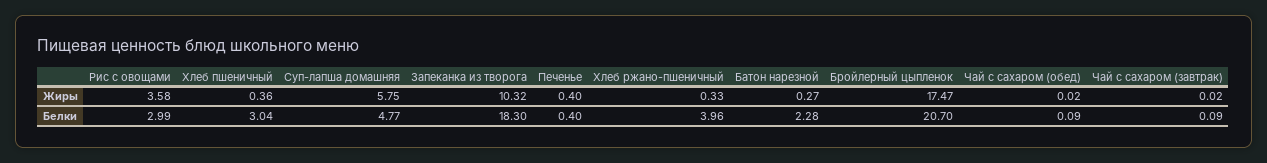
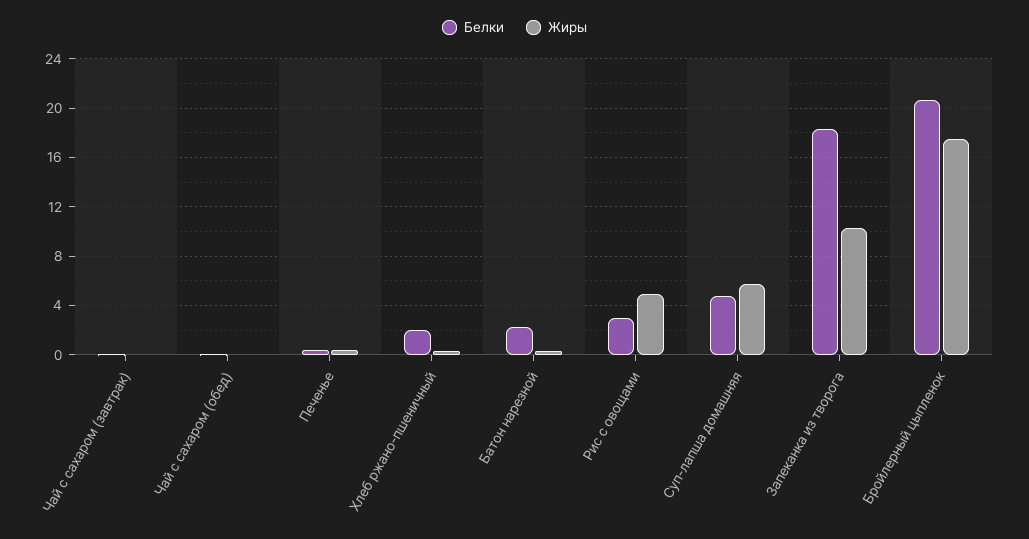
  {
    "Жиры": {
-     "Рис с овощами": 3.58,
+     "Рис с овощами": 5,
-     "Хлеб пшеничный": 0.36,
      "Суп-лапша домашняя": 5.75,
      "Запеканка из творога": 10.32,
      "Печенье": 0.4,
      "Хлеб ржано-пшеничный": 0.33,
      "Батон нарезной": 0.27,
      "Бройлерный цыпленок": 17.47,
      "Чай с сахаром (обед)": 0.02,
      "Чай с сахаром (завтрак)": 0.02
    },
    "Белки": {
      "Рис с овощами": 2.99,
-     "Хлеб пшеничный": 3.04,
      "Суп-лапша домашняя": 4.77,
      "Запеканка из творога": 18.3,
      "Печенье": 0.4,
-     "Хлеб ржано-пшеничный": 3.96,
+     "Хлеб ржано-пшеничный": 2,
      "Батон нарезной": 2.28,
      "Бройлерный цыпленок": 20.7,
      "Чай с сахаром (обед)": 0.09,
      "Чай с сахаром (завтрак)": 0.09
    }
  }

